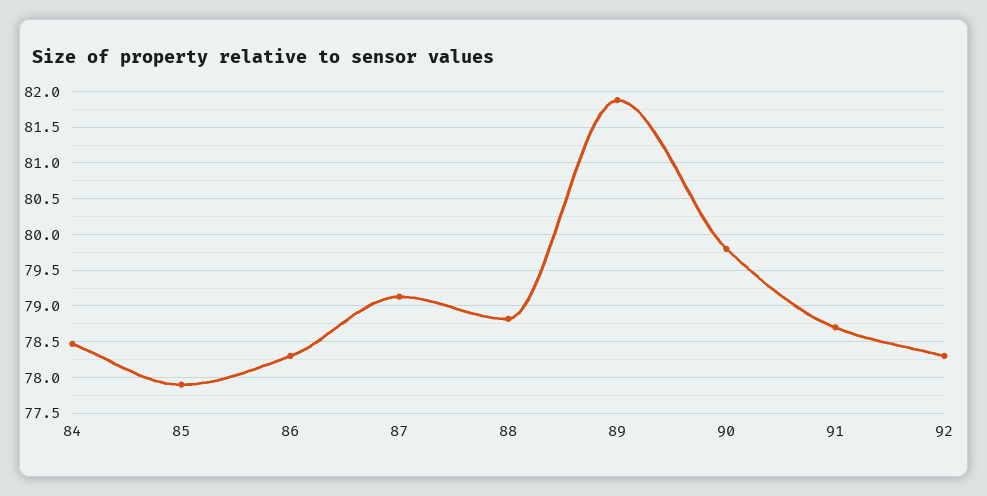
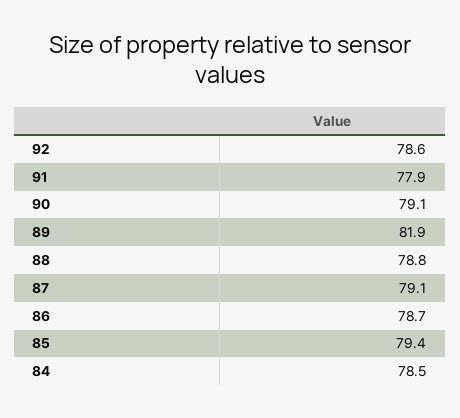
  {
    "84": 78.5,
-   "85": 77.9,
+   "85": 79.4,
-   "86": 78.3,
+   "86": 78.7,
    "87": 79.1,
    "88": 78.8,
    "89": 81.9,
-   "90": 79.8,
+   "90": 79.1,
-   "91": 78.7,
+   "91": 77.9,
-   "92": 78.3
+   "92": 78.6
  }

